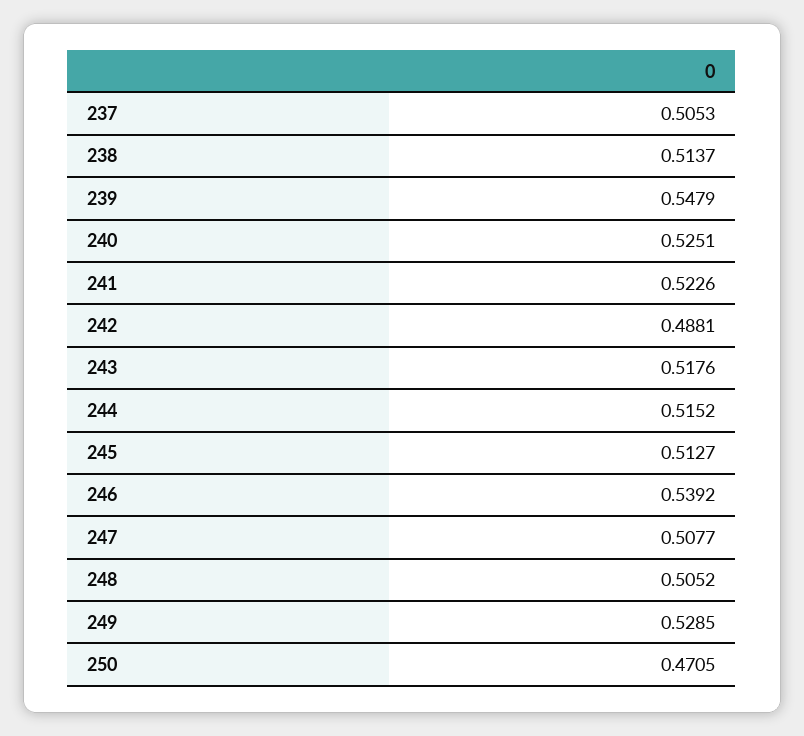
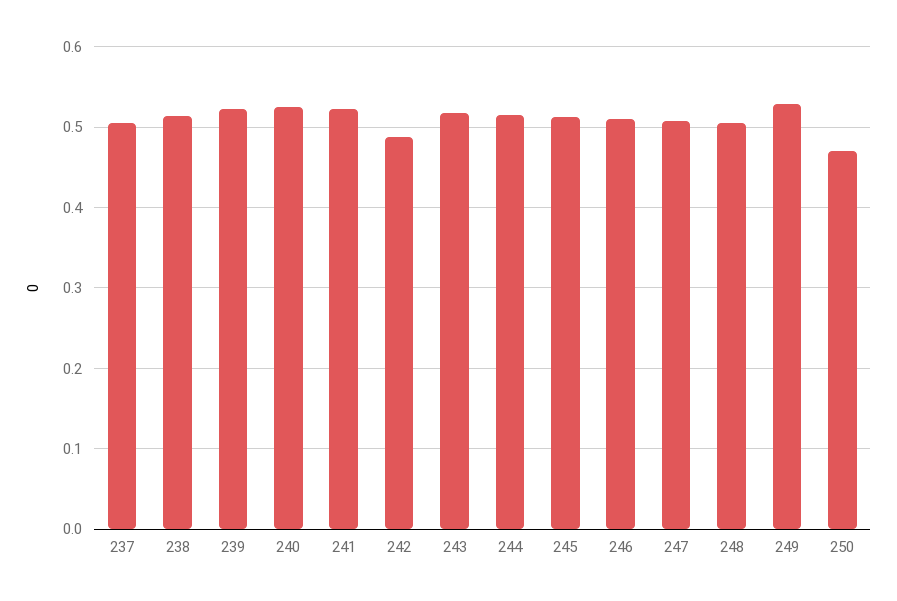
  {
    "237": 0.5053,
    "238": 0.5137,
-   "239": 0.5479,
+   "239": 0.52,
    "240": 0.5251,
    "241": 0.5226,
    "242": 0.4881,
    "243": 0.5176,
    "244": 0.5152,
    "245": 0.5127,
-   "246": 0.5392,
+   "246": 0.51,
    "247": 0.5077,
    "248": 0.5052,
    "249": 0.5285,
    "250": 0.4705
  }

